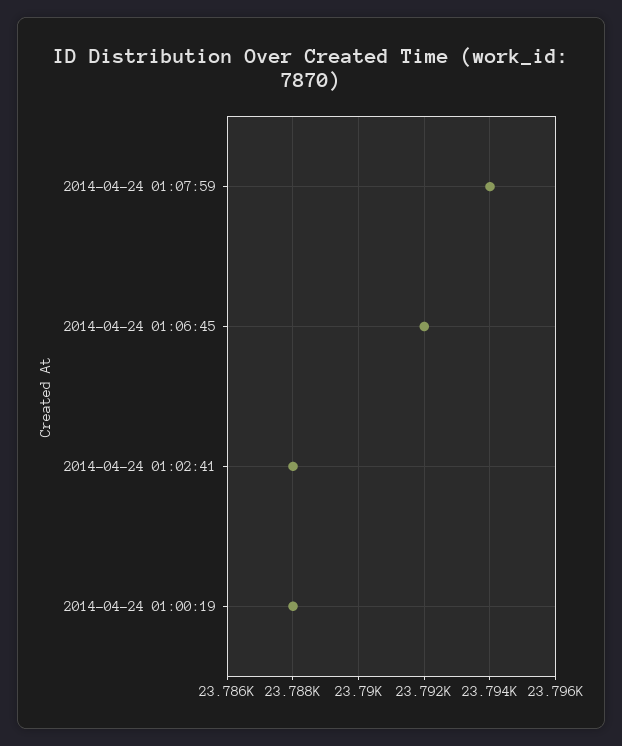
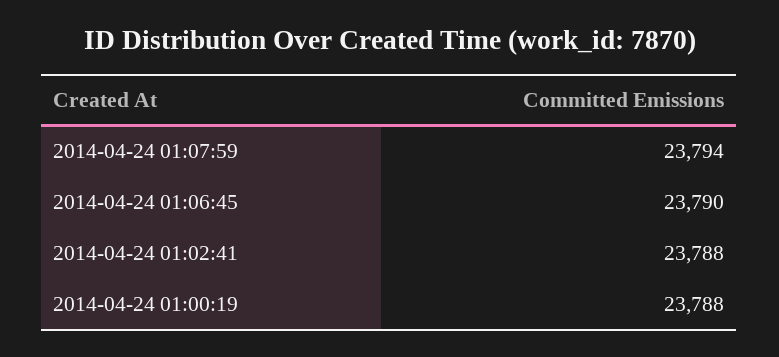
  {
    "2014-04-24 01:07:59": 23794,
-   "2014-04-24 01:06:45": 23792,
+   "2014-04-24 01:06:45": 23790,
    "2014-04-24 01:02:41": 23788,
    "2014-04-24 01:00:19": 23788
  }

